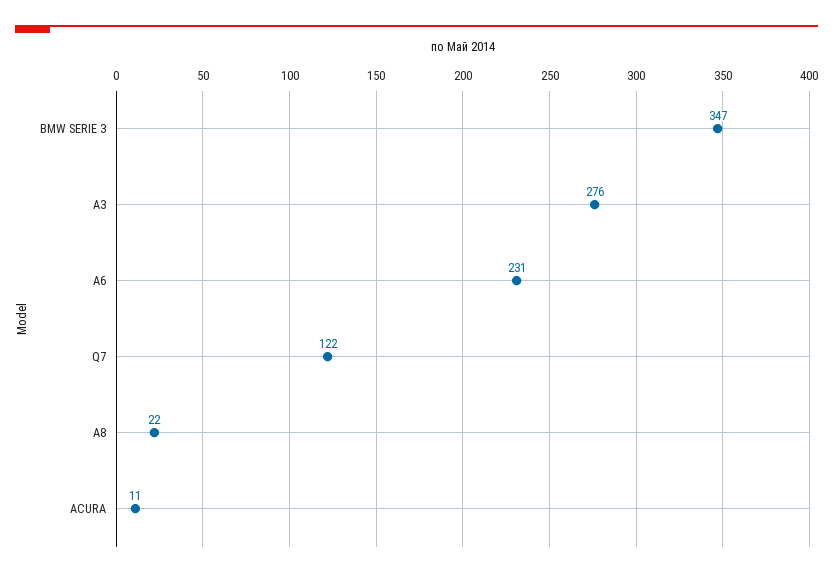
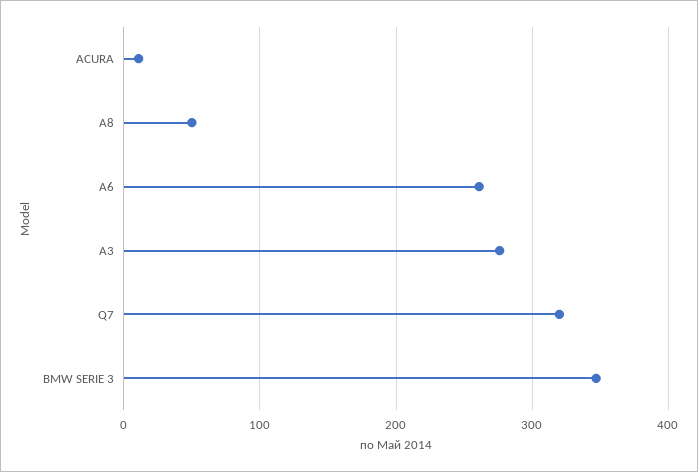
  {
    "BMW SERIE 3": 347,
    "A3": 276,
-   "A6": 231,
+   "A6": 260,
-   "Q7": 122,
+   "Q7": 320,
-   "A8": 22,
+   "A8": 50,
    "ACURA": 11
  }

